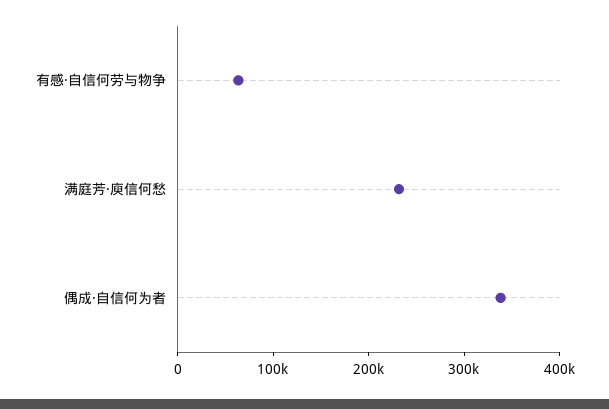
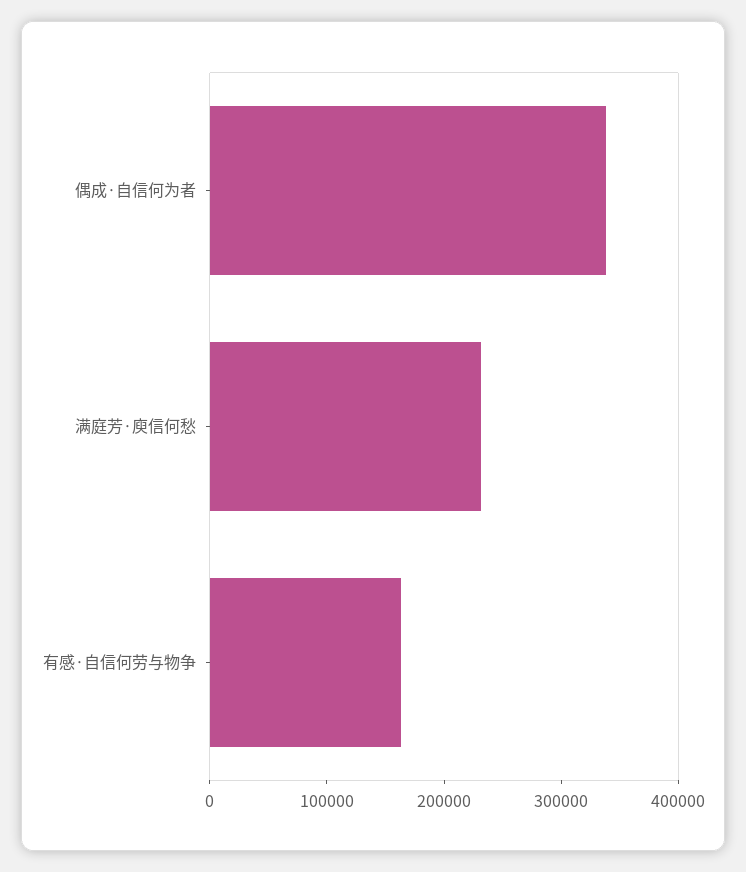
  {
-   "有感·自信何劳与物争": 60000,
+   "有感·自信何劳与物争": 160000,
    "满庭芳·庾信何愁": 240000,
    "偶成·自信何为者": 340000
  }

